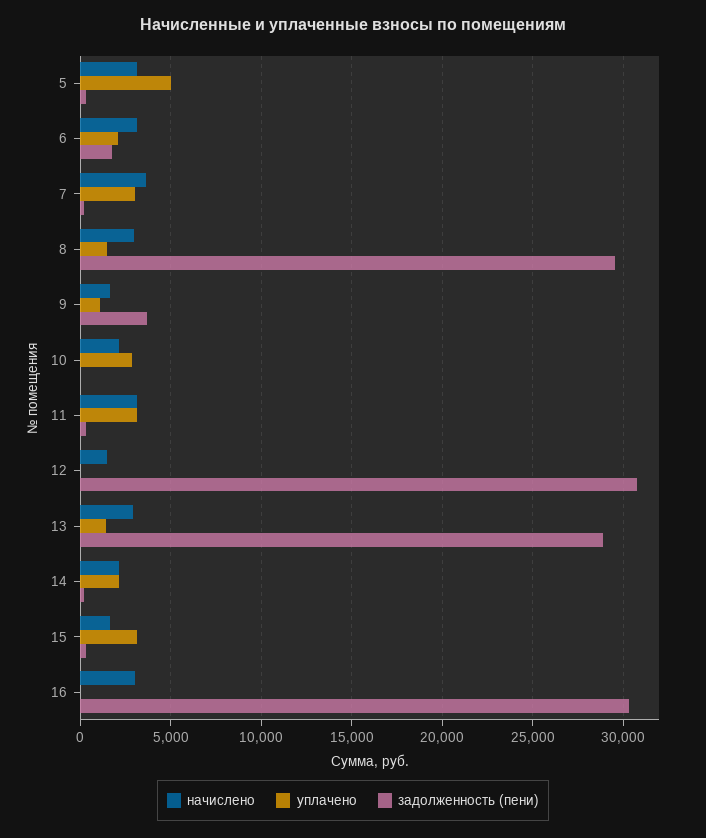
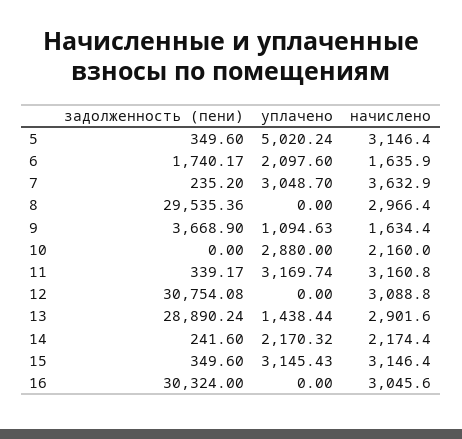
  {
    "начислено": {
      "5": 3146.4,
-     "6": 3000,
+     "6": 1635.9,
      "7": 3632.9,
      "8": 2966.4,
      "9": 1634.4,
      "10": 2160,
      "11": 3160.8,
-     "12": 1500,
+     "12": 3088.8,
      "13": 2901.6,
      "14": 2174.4,
-     "15": 1500,
+     "15": 3146.4,
      "16": 3045.6
    },
    "уплачено": {
      "5": 5020.24,
      "6": 2097.6,
      "7": 3048.7,
-     "8": 1500,
+     "8": 0,
      "9": 1094.63,
      "10": 2880,
      "11": 3169.74,
      "12": 0,
      "13": 1438.44,
      "14": 2170.32,
      "15": 3145.43,
      "16": 0
    },
    "задолженность (пени)": {
      "5": 349.6,
      "6": 1740.17,
      "7": 235.2,
      "8": 29535.36,
      "9": 3668.9,
      "10": 0,
      "11": 339.17,
      "12": 30754.08,
      "13": 28890.24,
      "14": 241.6,
      "15": 349.6,
      "16": 30324
    }
  }

